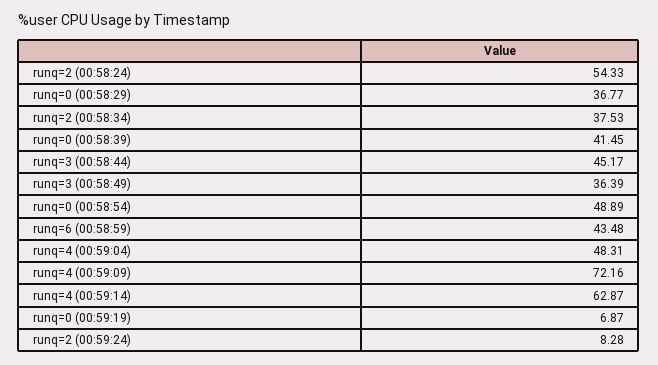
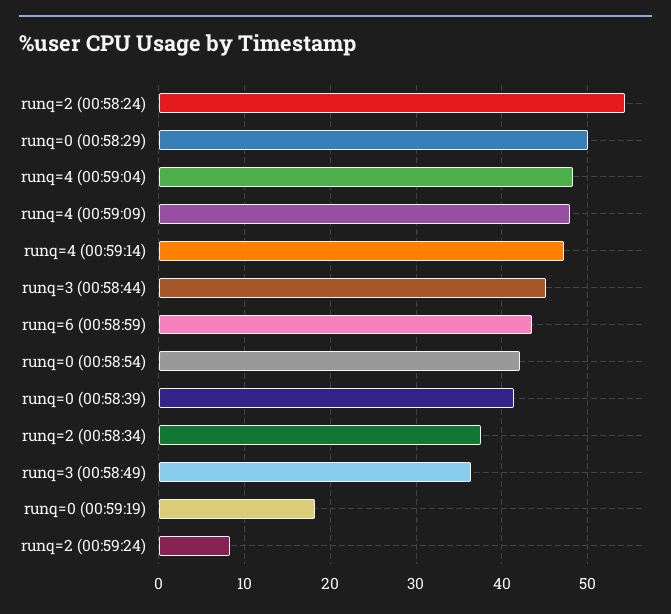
  {
    "runq=2 (00:58:24)": 54.33,
-   "runq=0 (00:58:29)": 36.77,
+   "runq=0 (00:58:29)": 50,
    "runq=2 (00:58:34)": 37.53,
    "runq=0 (00:58:39)": 41.45,
    "runq=3 (00:58:44)": 45.17,
    "runq=3 (00:58:49)": 36.39,
-   "runq=0 (00:58:54)": 48.89,
+   "runq=0 (00:58:54)": 42,
    "runq=6 (00:58:59)": 43.48,
    "runq=4 (00:59:04)": 48.31,
-   "runq=4 (00:59:09)": 72.16,
+   "runq=4 (00:59:09)": 48,
-   "runq=4 (00:59:14)": 62.87,
+   "runq=4 (00:59:14)": 47,
-   "runq=0 (00:59:19)": 6.87,
+   "runq=0 (00:59:19)": 18,
    "runq=2 (00:59:24)": 8.28
  }

